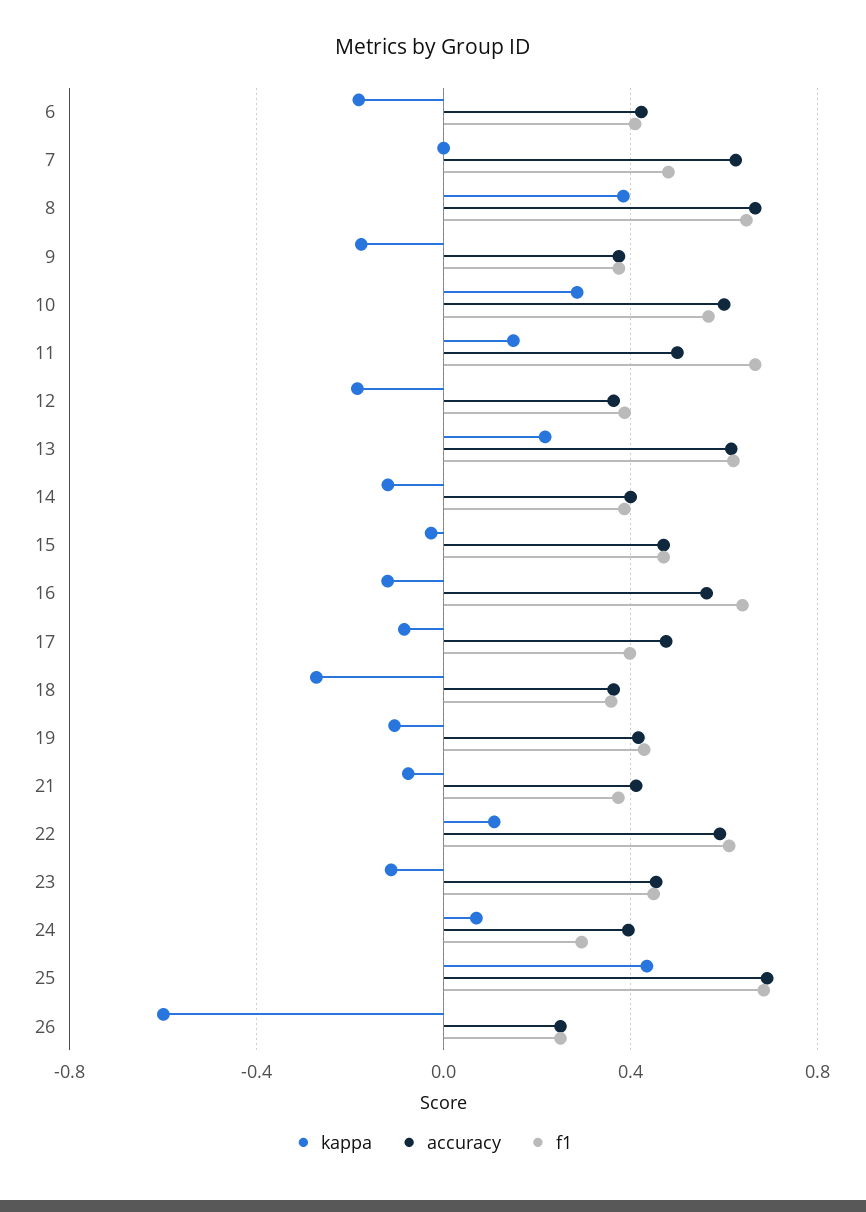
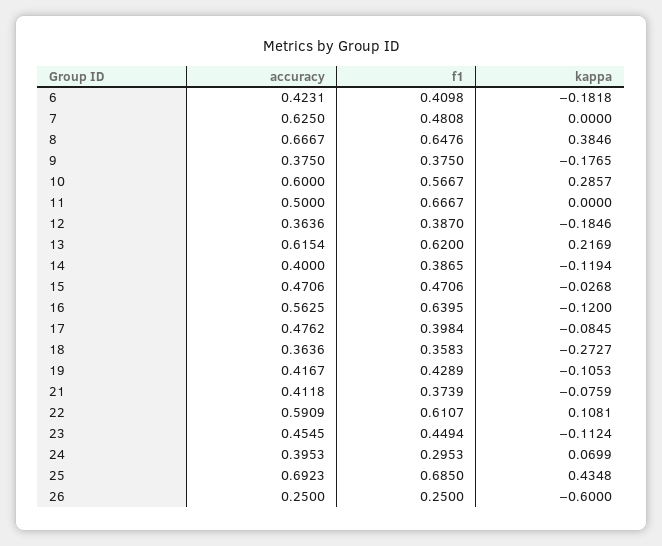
  {
    "kappa": {
      "6": -0.1818,
      "7": 0,
      "8": 0.3846,
      "9": -0.1765,
      "10": 0.2857,
-     "11": 0.15,
+     "11": 0,
      "12": -0.1846,
      "13": 0.2169,
      "14": -0.1194,
      "15": -0.0268,
      "16": -0.12,
      "17": -0.0845,
      "18": -0.2727,
      "19": -0.1053,
      "21": -0.0759,
      "22": 0.1081,
      "23": -0.1124,
      "24": 0.0699,
      "25": 0.4348,
      "26": -0.6
    },
    "accuracy": {
      "6": 0.4231,
      "7": 0.625,
      "8": 0.6667,
      "9": 0.375,
      "10": 0.6,
      "11": 0.5,
      "12": 0.3636,
      "13": 0.6154,
      "14": 0.4,
      "15": 0.4706,
      "16": 0.5625,
      "17": 0.4762,
      "18": 0.3636,
      "19": 0.4167,
      "21": 0.4118,
      "22": 0.5909,
      "23": 0.4545,
      "24": 0.3953,
      "25": 0.6923,
      "26": 0.25
    },
    "f1": {
      "6": 0.4098,
      "7": 0.4808,
      "8": 0.6476,
      "9": 0.375,
      "10": 0.5667,
      "11": 0.6667,
      "12": 0.387,
      "13": 0.62,
      "14": 0.3865,
      "15": 0.4706,
      "16": 0.6395,
      "17": 0.3984,
      "18": 0.3583,
      "19": 0.4289,
      "21": 0.3739,
      "22": 0.6107,
      "23": 0.4494,
      "24": 0.2953,
      "25": 0.685,
      "26": 0.25
    }
  }

